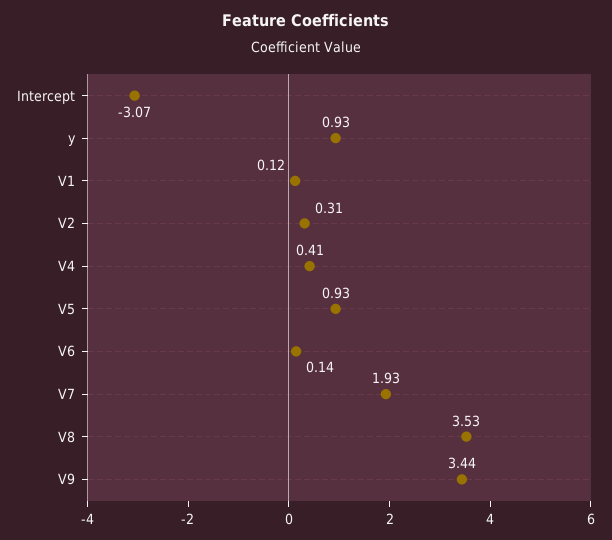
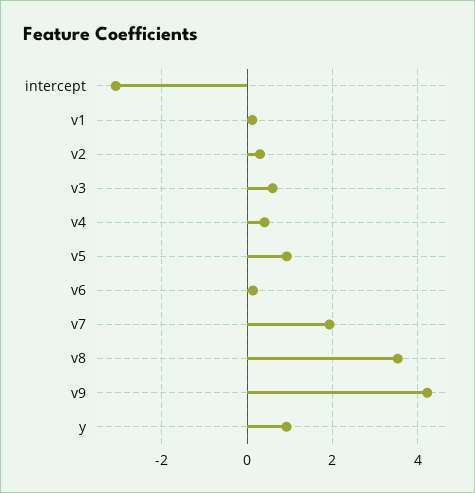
  {
    "Intercept": -3.07,
    "y": 0.93,
    "V1": 0.12,
    "V2": 0.31,
    "V4": 0.41,
    "V5": 0.93,
    "V6": 0.14,
    "V7": 1.93,
    "V8": 3.53,
-   "V9": 3.44
+   "V9": 4.2,
+   "v3": 0.6
  }

